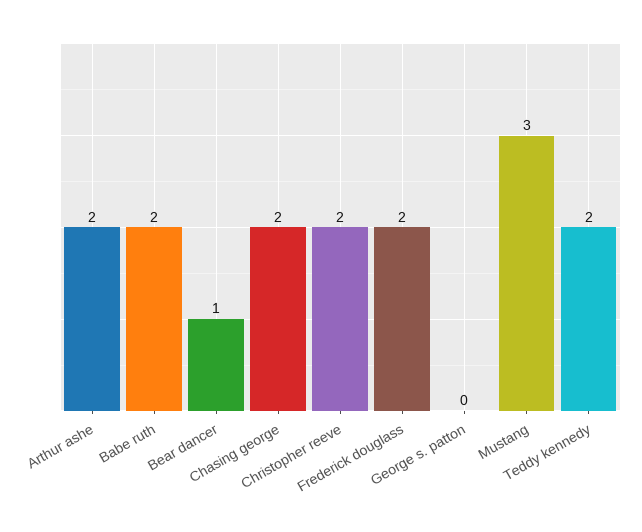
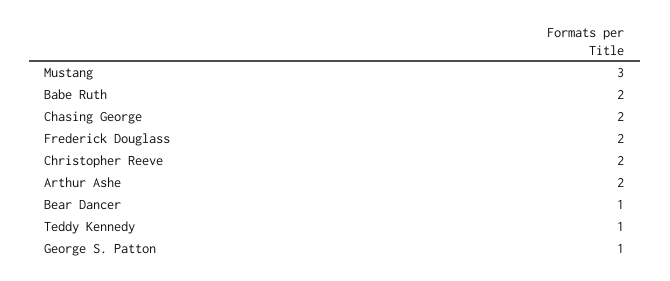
  {
    "Arthur ashe": 2,
    "Babe ruth": 2,
    "Bear dancer": 1,
    "Chasing george": 2,
    "Christopher reeve": 2,
    "Frederick douglass": 2,
-   "George s. patton": 0,
+   "George s. patton": 1,
    "Mustang": 3,
-   "Teddy kennedy": 2
+   "Teddy kennedy": 1
  }

